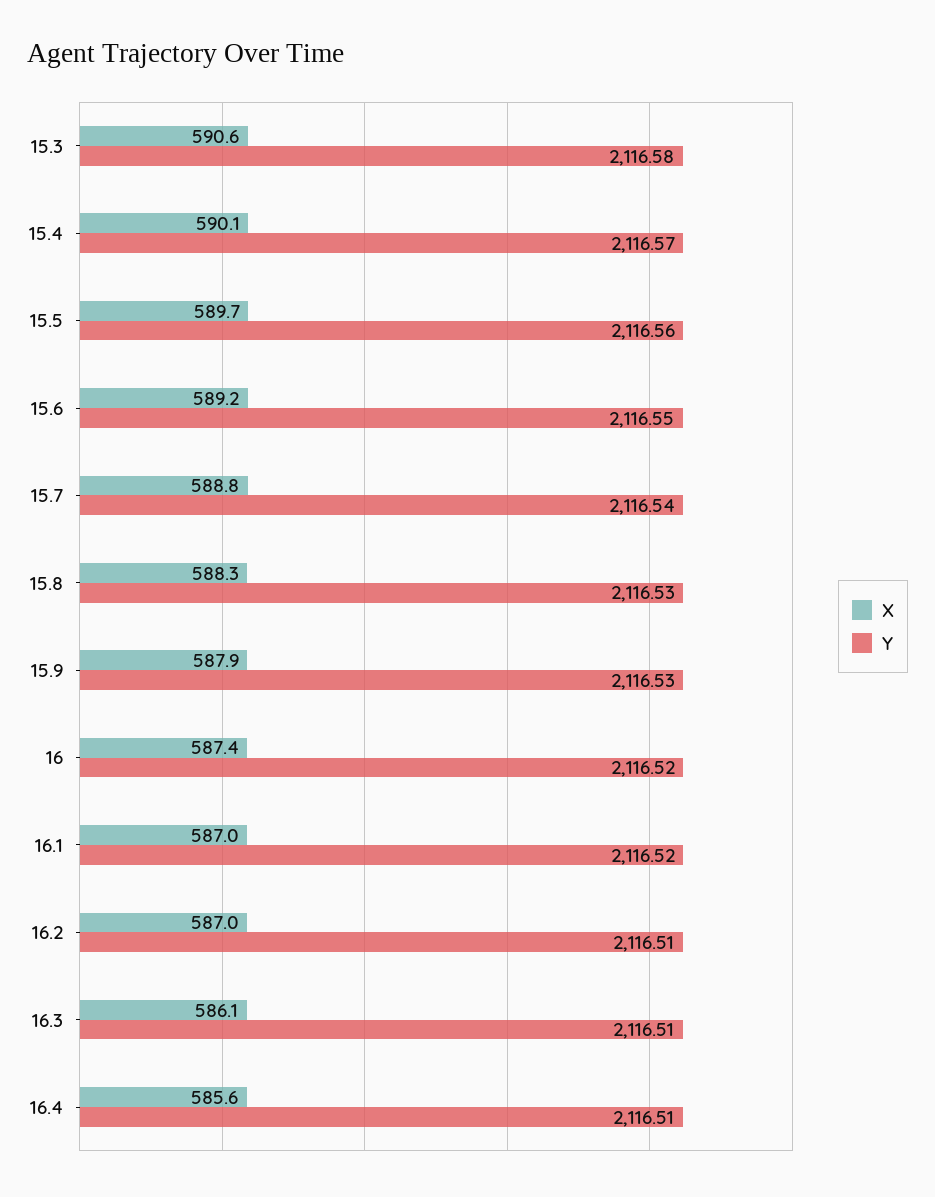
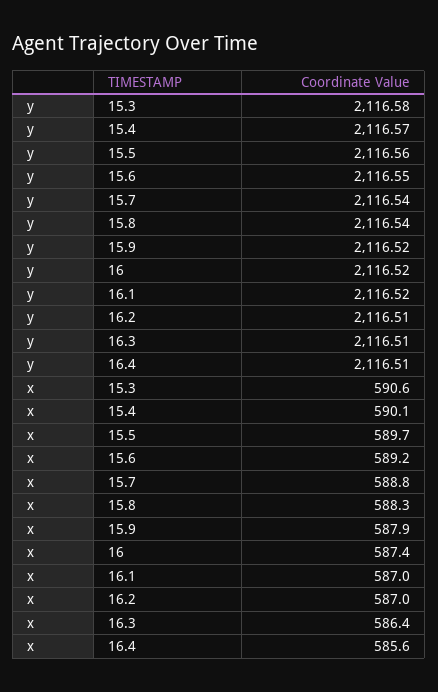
  {
    "X": {
      "15.3": 590.6,
      "15.4": 590.1,
      "15.5": 589.7,
      "15.6": 589.2,
      "15.7": 588.8,
      "15.8": 588.3,
      "15.9": 587.9,
      "16": 587.4,
      "16.1": 587,
      "16.2": 587,
-     "16.3": 586.1,
+     "16.3": 586.4,
      "16.4": 585.6
    },
    "Y": {
      "15.3": 2116.58,
      "15.4": 2116.57,
      "15.5": 2116.56,
      "15.6": 2116.55,
      "15.7": 2116.54,
-     "15.8": 2116.53,
+     "15.8": 2116.54,
-     "15.9": 2116.53,
+     "15.9": 2116.52,
      "16": 2116.52,
      "16.1": 2116.52,
      "16.2": 2116.51,
      "16.3": 2116.51,
      "16.4": 2116.51
    }
  }

